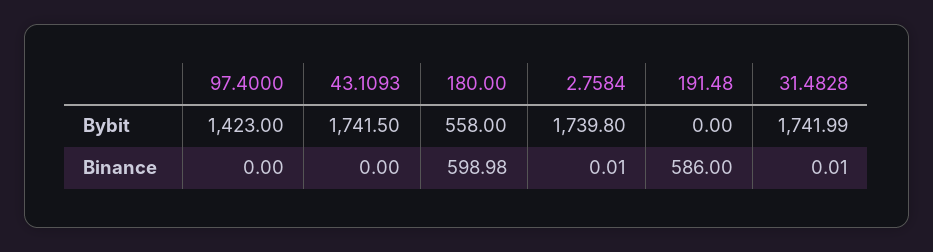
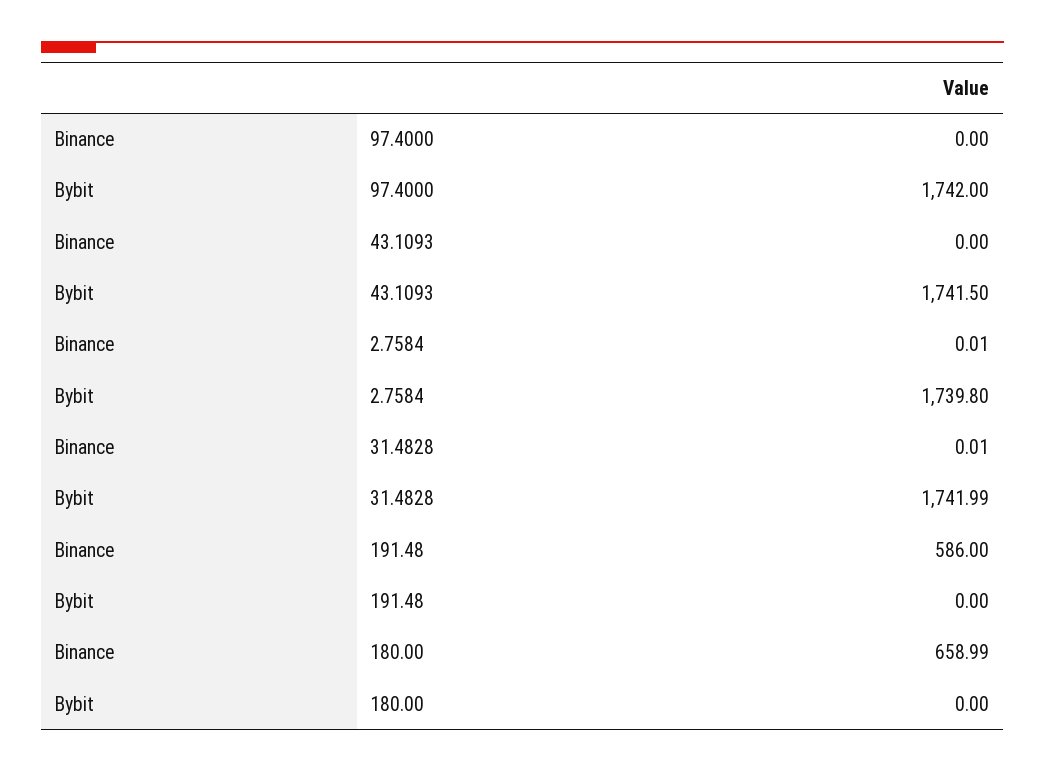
  {
    "97.4000": {
-     "Bybit": 1423,
+     "Bybit": 1742,
      "Binance": 0
    },
    "43.1093": {
      "Bybit": 1741.5,
      "Binance": 0
    },
    "180.00": {
-     "Bybit": 558,
+     "Bybit": 0,
-     "Binance": 598.98
+     "Binance": 658.99
    },
    "2.7584": {
      "Bybit": 1739.8,
      "Binance": 0.01
    },
    "191.48": {
      "Bybit": 0,
      "Binance": 586
    },
    "31.4828": {
      "Bybit": 1741.99,
      "Binance": 0.01
    }
  }

